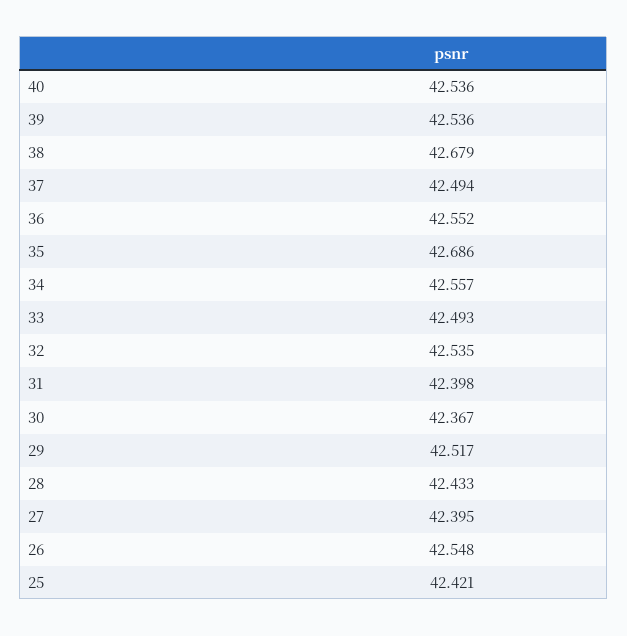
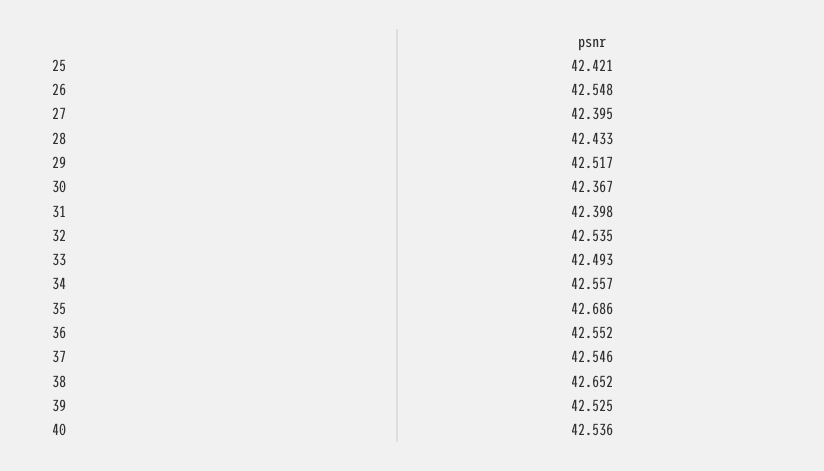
  {
    "40": 42.536,
-   "39": 42.536,
+   "39": 42.525,
-   "38": 42.679,
+   "38": 42.652,
-   "37": 42.494,
+   "37": 42.546,
    "36": 42.552,
    "35": 42.686,
    "34": 42.557,
    "33": 42.493,
    "32": 42.535,
    "31": 42.398,
    "30": 42.367,
    "29": 42.517,
    "28": 42.433,
    "27": 42.395,
    "26": 42.548,
    "25": 42.421
  }

